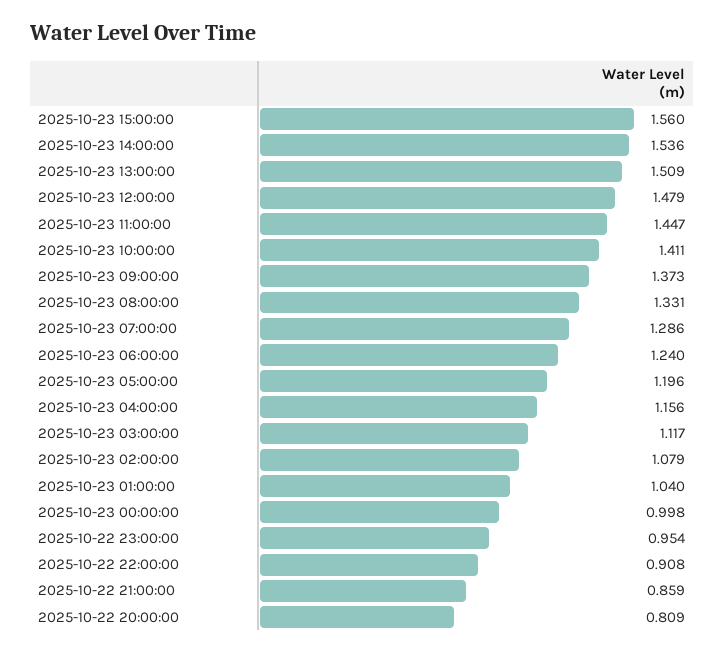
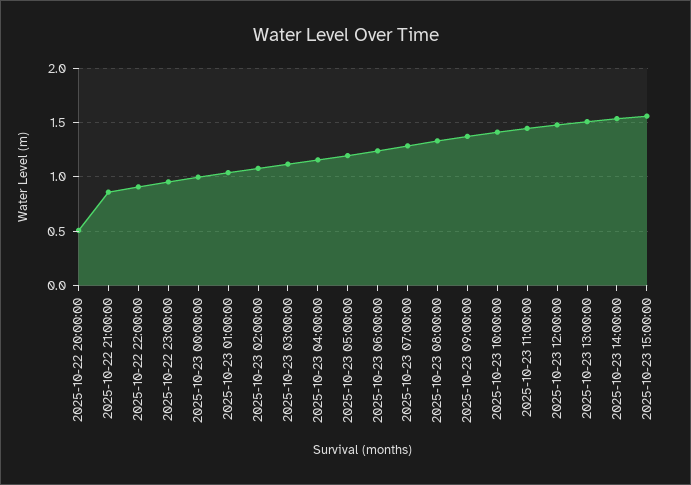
  {
    "2025-10-23 15:00:00": 1.56,
    "2025-10-23 14:00:00": 1.536,
    "2025-10-23 13:00:00": 1.509,
    "2025-10-23 12:00:00": 1.479,
    "2025-10-23 11:00:00": 1.447,
    "2025-10-23 10:00:00": 1.411,
    "2025-10-23 09:00:00": 1.373,
    "2025-10-23 08:00:00": 1.331,
    "2025-10-23 07:00:00": 1.286,
    "2025-10-23 06:00:00": 1.24,
    "2025-10-23 05:00:00": 1.196,
    "2025-10-23 04:00:00": 1.156,
    "2025-10-23 03:00:00": 1.117,
    "2025-10-23 02:00:00": 1.079,
    "2025-10-23 01:00:00": 1.04,
    "2025-10-23 00:00:00": 0.998,
    "2025-10-22 23:00:00": 0.954,
    "2025-10-22 22:00:00": 0.908,
    "2025-10-22 21:00:00": 0.859,
-   "2025-10-22 20:00:00": 0.809
+   "2025-10-22 20:00:00": 0.5
  }

